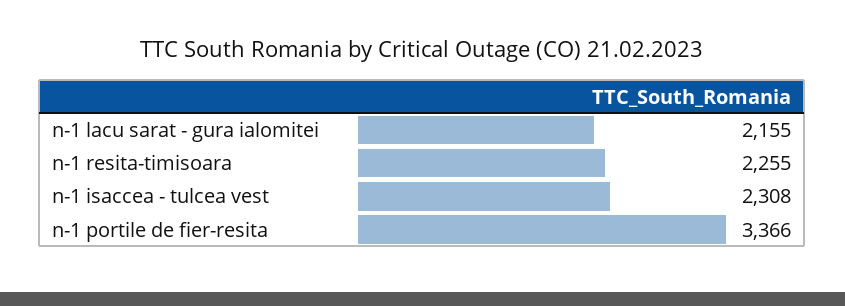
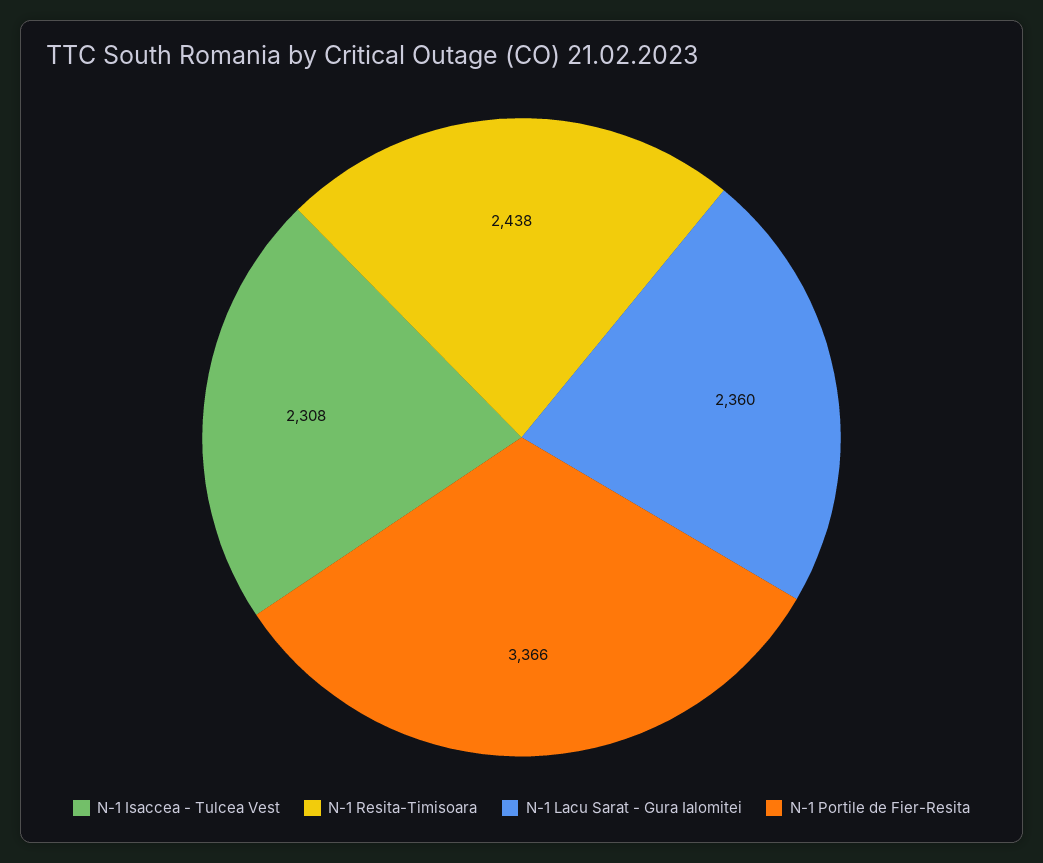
  {
-   "n-1 lacu sarat - gura ialomitei": 2155,
+   "n-1 lacu sarat - gura ialomitei": 2360,
-   "n-1 resita-timisoara": 2255,
+   "n-1 resita-timisoara": 2438,
    "n-1 isaccea - tulcea vest": 2308,
    "n-1 portile de fier-resita": 3366
  }

